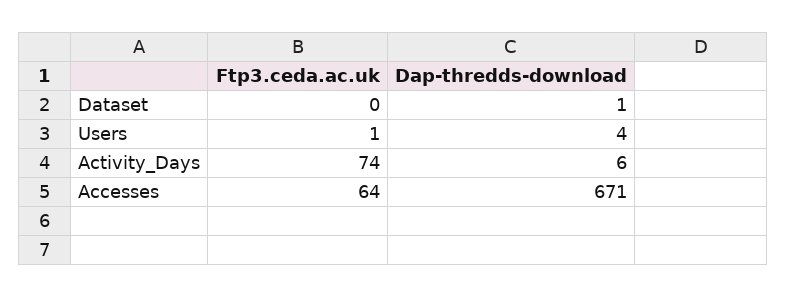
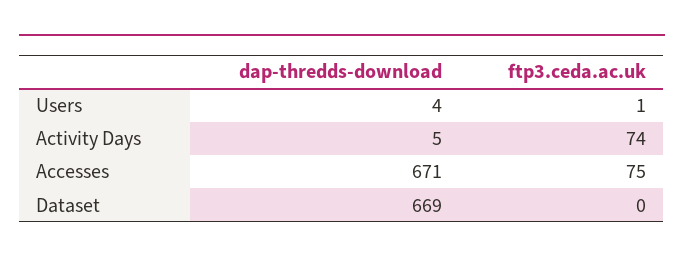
  {
    "Ftp3.ceda.ac.uk": {
      "Dataset": 0,
      "Users": 1,
      "Activity_Days": 74,
-     "Accesses": 64
+     "Accesses": 75
    },
    "Dap-thredds-download": {
-     "Dataset": 1,
+     "Dataset": 669,
      "Users": 4,
-     "Activity_Days": 6,
+     "Activity_Days": 5,
      "Accesses": 671
    }
  }

